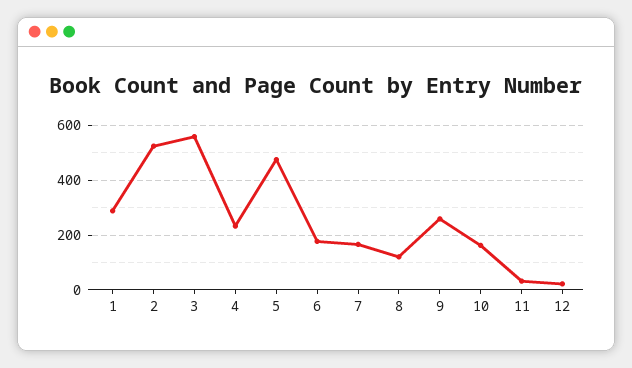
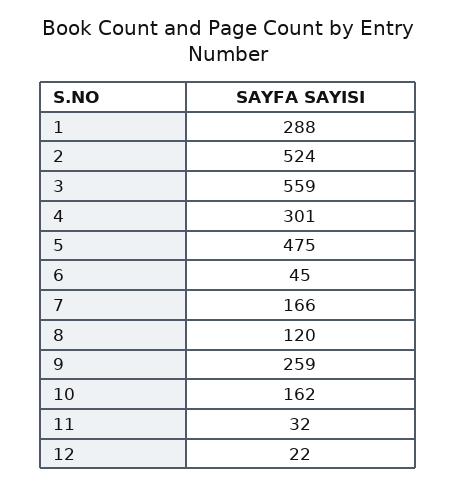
  {
    "1": 288,
    "2": 524,
    "3": 559,
-   "4": 225,
+   "4": 301,
    "5": 475,
-   "6": 175,
+   "6": 45,
    "7": 166,
    "8": 120,
    "9": 259,
    "10": 162,
    "11": 32,
    "12": 22
  }

